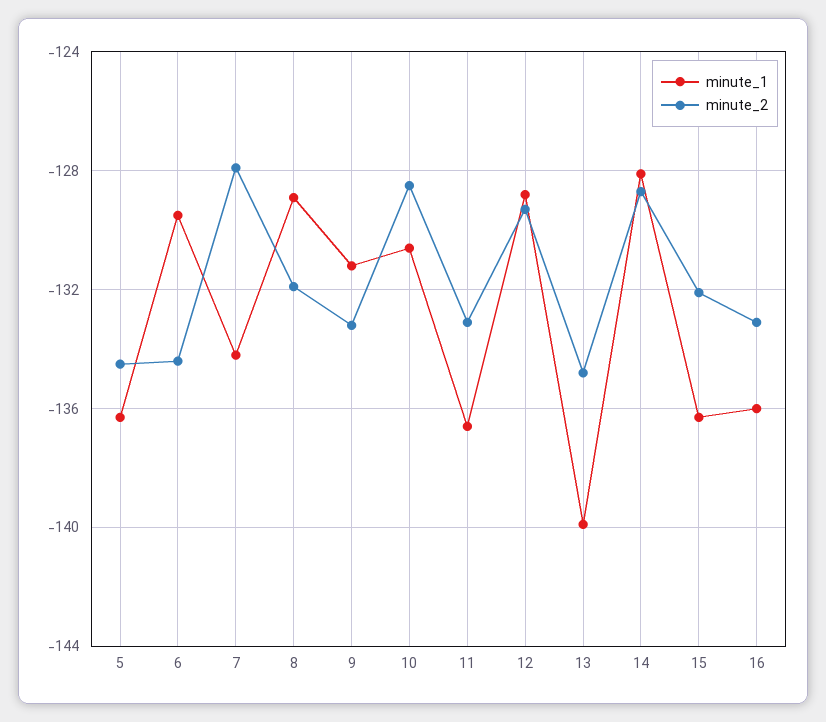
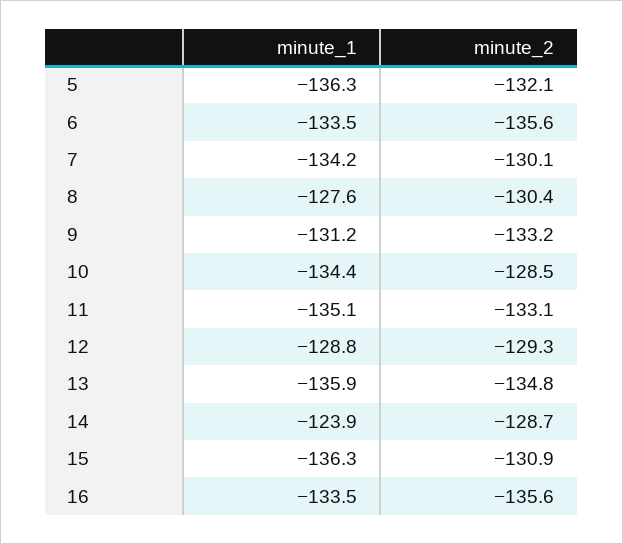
  {
    "minute_1": {
      "5": -136.3,
-     "6": -129.5,
+     "6": -133.5,
      "7": -134.2,
-     "8": -129,
+     "8": -127.6,
      "9": -131.2,
-     "10": -130.5,
+     "10": -134.4,
-     "11": -136.5,
+     "11": -135.1,
      "12": -128.8,
-     "13": -140,
+     "13": -135.9,
-     "14": -128,
+     "14": -123.9,
      "15": -136.3,
-     "16": -136
+     "16": -133.5
    },
    "minute_2": {
-     "5": -134.5,
+     "5": -132.1,
-     "6": -134.5,
+     "6": -135.6,
-     "7": -128,
+     "7": -130.1,
-     "8": -132,
+     "8": -130.4,
      "9": -133.2,
      "10": -128.5,
      "11": -133.1,
      "12": -129.3,
      "13": -134.8,
      "14": -128.7,
-     "15": -132,
+     "15": -130.9,
-     "16": -133
+     "16": -135.6
    }
  }

